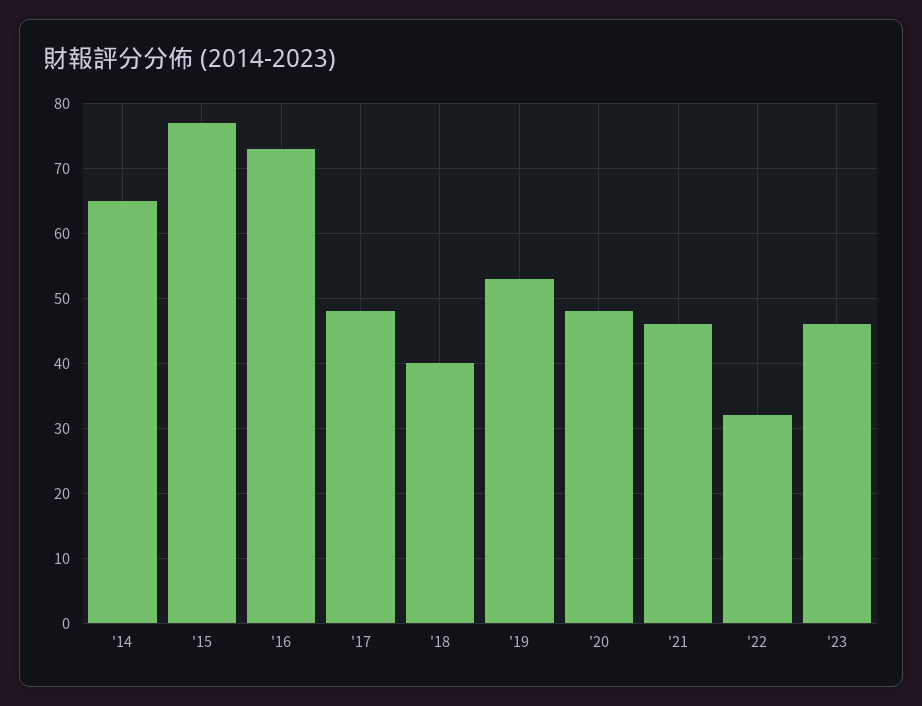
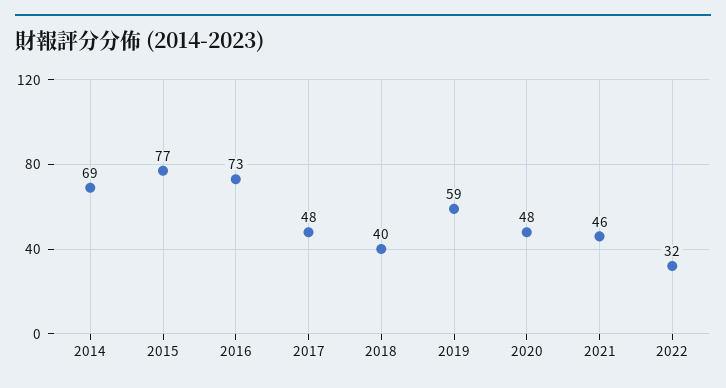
  {
-   "'14": 65,
+   "'14": 69,
    "'15": 77,
    "'16": 73,
    "'17": 48,
    "'18": 40,
-   "'19": 53,
+   "'19": 59,
    "'20": 48,
    "'21": 46,
-   "'22": 32,
+   "'22": 32
-   "'23": 46
  }

